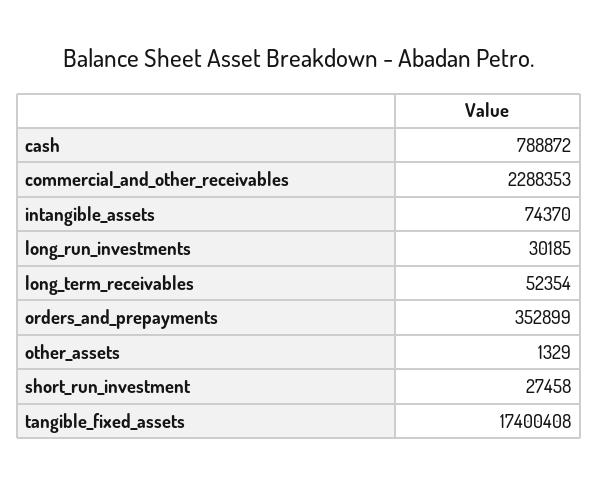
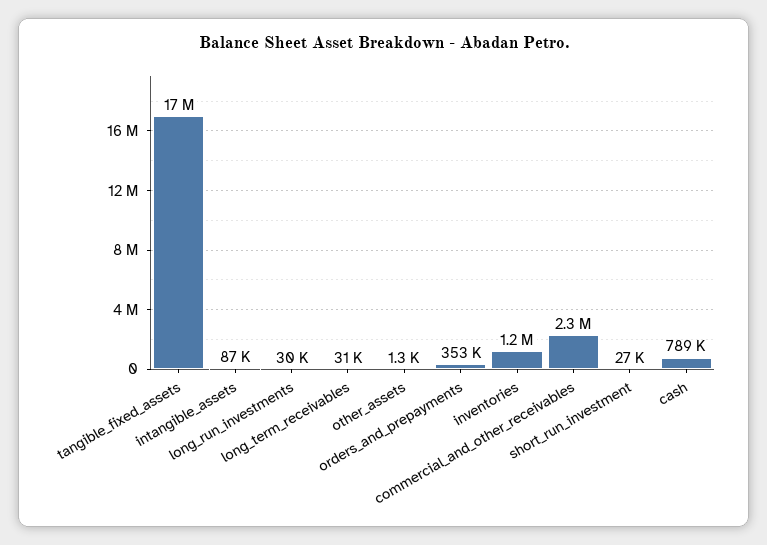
  {
    "cash": 788872,
    "commercial_and_other_receivables": 2288353,
-   "intangible_assets": 74370,
+   "intangible_assets": 87000,
    "long_run_investments": 30185,
-   "long_term_receivables": 52354,
+   "long_term_receivables": 31000,
    "orders_and_prepayments": 352899,
    "other_assets": 1329,
    "short_run_investment": 27458,
-   "tangible_fixed_assets": 17400408
+   "tangible_fixed_assets": 17400408,
+   "inventories": 1200000
  }

